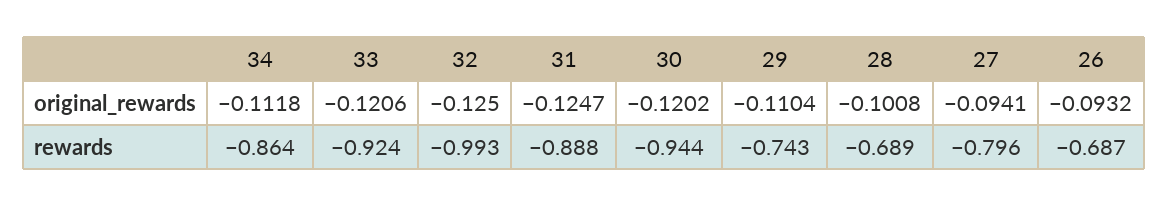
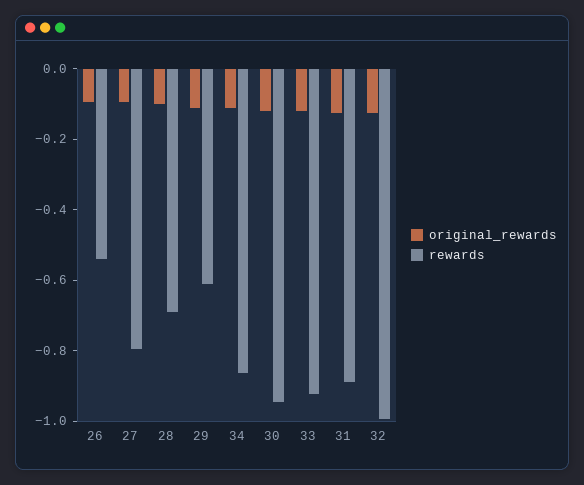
  {
    "original_rewards": {
      "34": -0.1118,
      "33": -0.1206,
      "32": -0.125,
      "31": -0.1247,
      "30": -0.1202,
      "29": -0.1104,
      "28": -0.1008,
      "27": -0.0941,
      "26": -0.0932
    },
    "rewards": {
      "34": -0.864,
      "33": -0.924,
      "32": -0.993,
      "31": -0.888,
      "30": -0.944,
-     "29": -0.743,
+     "29": -0.6,
      "28": -0.689,
      "27": -0.796,
-     "26": -0.687
+     "26": -0.55
    }
  }

